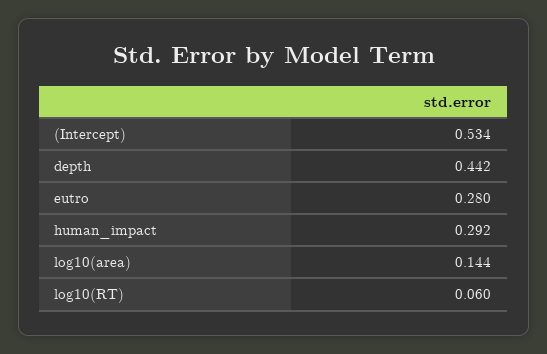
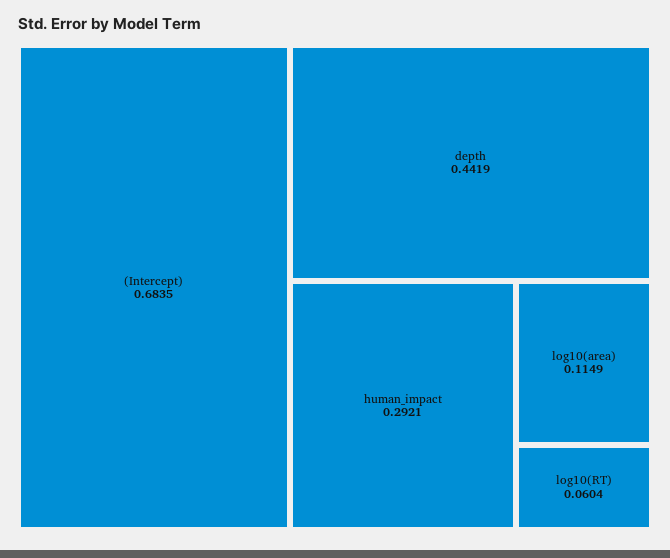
  {
-   "(Intercept)": 0.534,
+   "(Intercept)": 0.6835,
    "depth": 0.4419,
-   "eutro": 0.28,
    "human_impact": 0.2921,
-   "log10(area)": 0.144,
+   "log10(area)": 0.1149,
    "log10(RT)": 0.0604
  }

